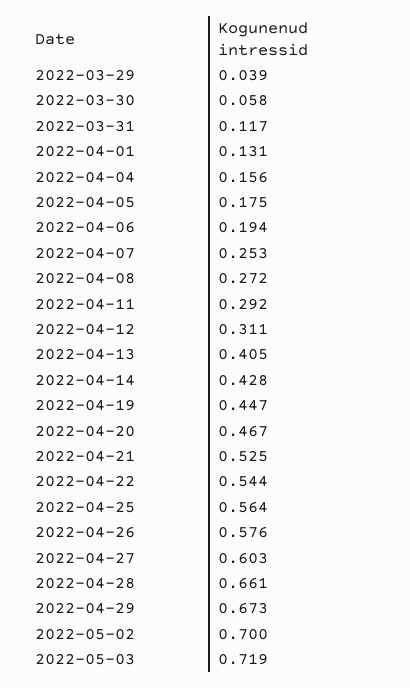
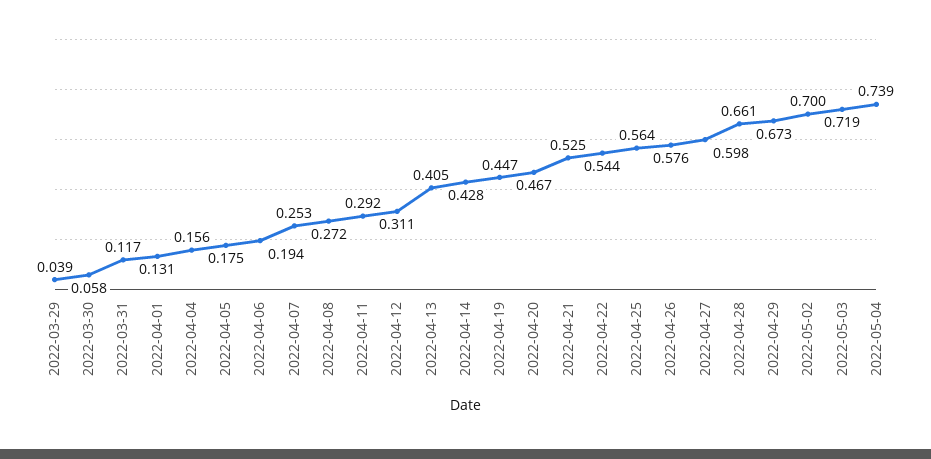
  {
    "2022-03-29": 0.039,
    "2022-03-30": 0.058,
    "2022-03-31": 0.117,
    "2022-04-01": 0.131,
    "2022-04-04": 0.156,
    "2022-04-05": 0.175,
    "2022-04-06": 0.194,
    "2022-04-07": 0.253,
    "2022-04-08": 0.272,
    "2022-04-11": 0.292,
    "2022-04-12": 0.311,
    "2022-04-13": 0.405,
    "2022-04-14": 0.428,
    "2022-04-19": 0.447,
    "2022-04-20": 0.467,
    "2022-04-21": 0.525,
    "2022-04-22": 0.544,
    "2022-04-25": 0.564,
    "2022-04-26": 0.576,
-   "2022-04-27": 0.603,
+   "2022-04-27": 0.598,
    "2022-04-28": 0.661,
    "2022-04-29": 0.673,
    "2022-05-02": 0.7,
-   "2022-05-03": 0.719
+   "2022-05-03": 0.719,
+   "2022-05-04": 0.739
  }

